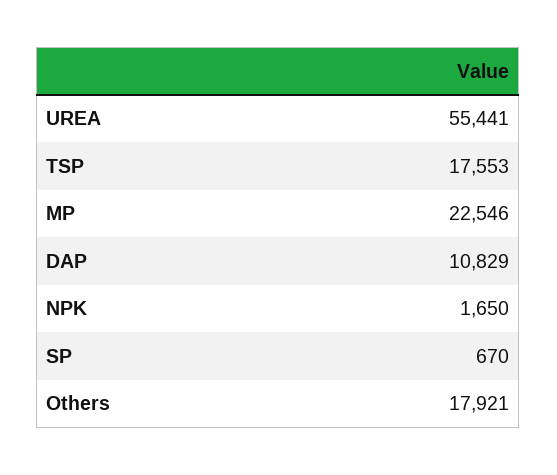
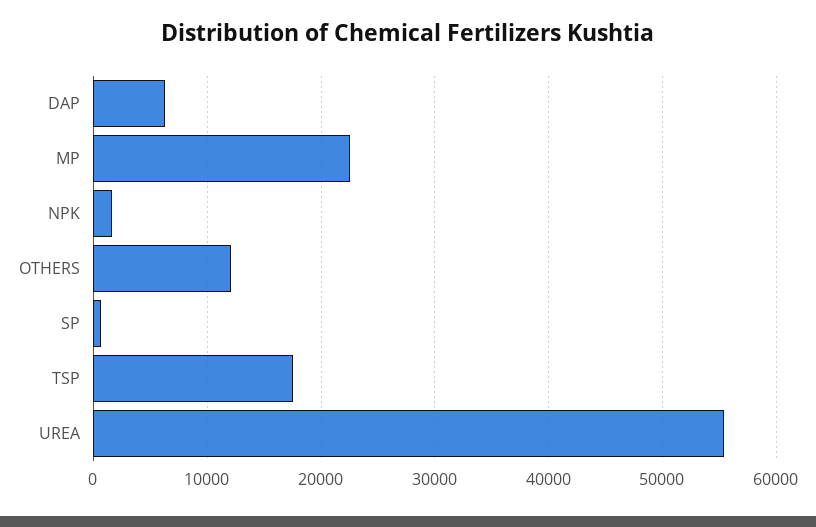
  {
    "UREA": 55441,
    "TSP": 17553,
    "MP": 22546,
-   "DAP": 10829,
+   "DAP": 6000,
    "NPK": 1650,
    "SP": 670,
-   "Others": 17921
+   "Others": 12000
  }

